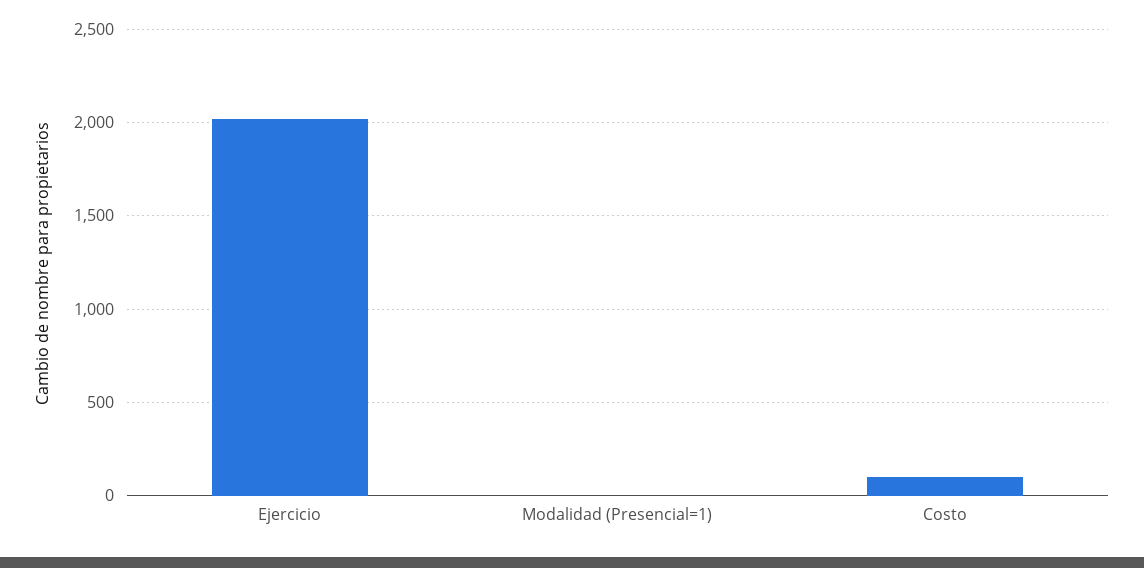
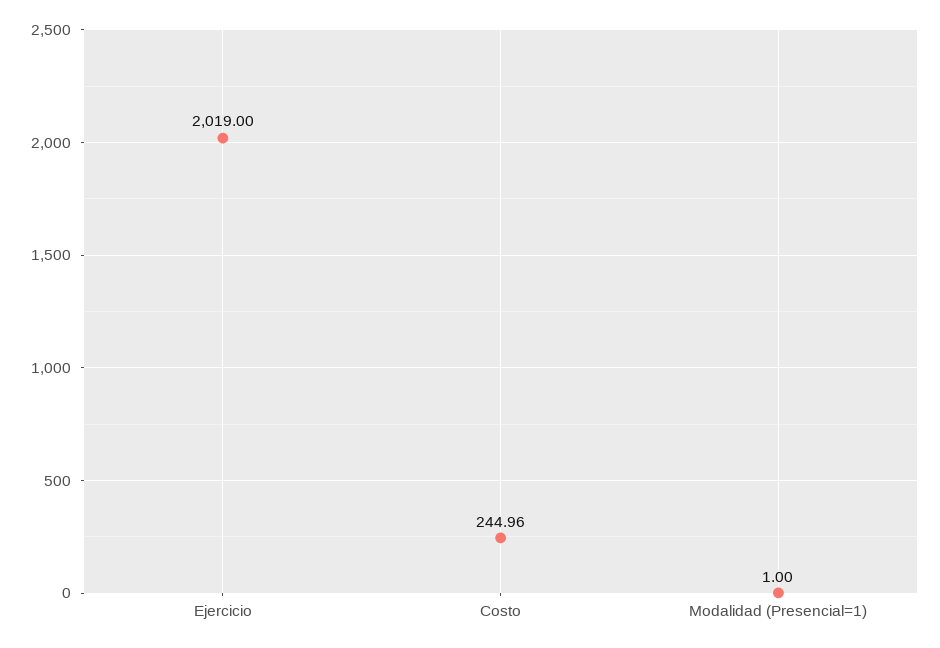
  {
    "Ejercicio": 2019,
    "Modalidad (Presencial=1)": 1,
-   "Costo": 100
+   "Costo": 244.96
  }

